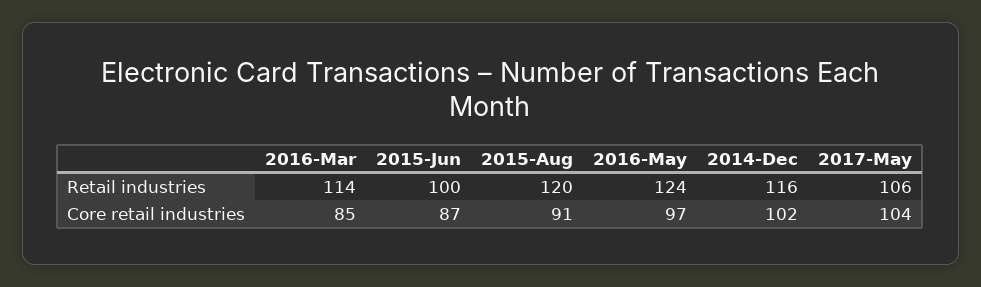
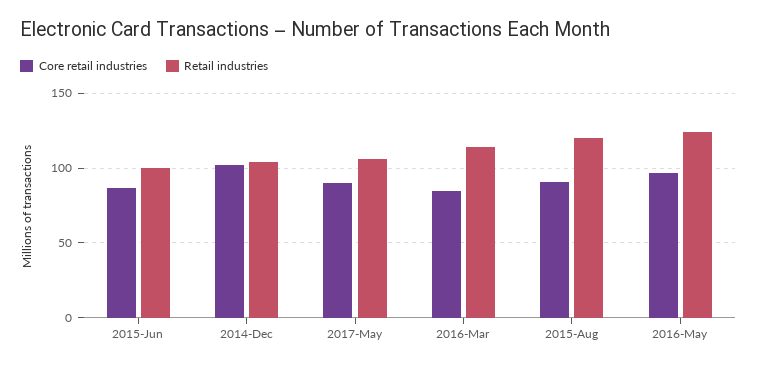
  {
    "Retail industries": {
      "2016-Mar": 114,
      "2015-Jun": 100,
      "2015-Aug": 120,
      "2016-May": 124,
-     "2014-Dec": 116,
+     "2014-Dec": 105,
      "2017-May": 106
    },
    "Core retail industries": {
      "2016-Mar": 85,
      "2015-Jun": 87,
      "2015-Aug": 91,
      "2016-May": 97,
      "2014-Dec": 102,
-     "2017-May": 104
+     "2017-May": 90
    }
  }

